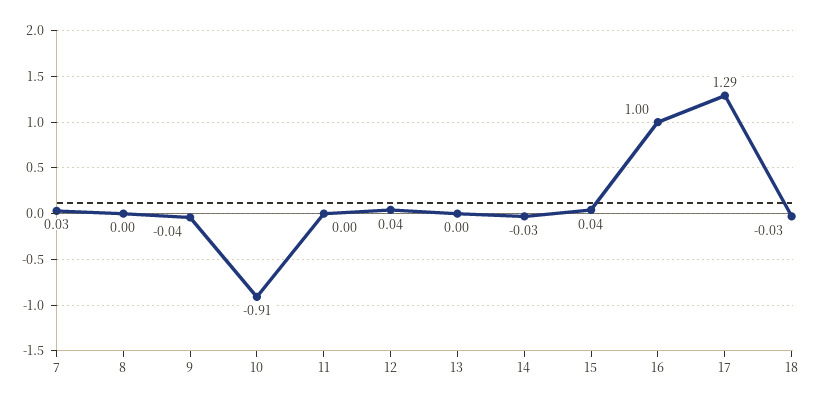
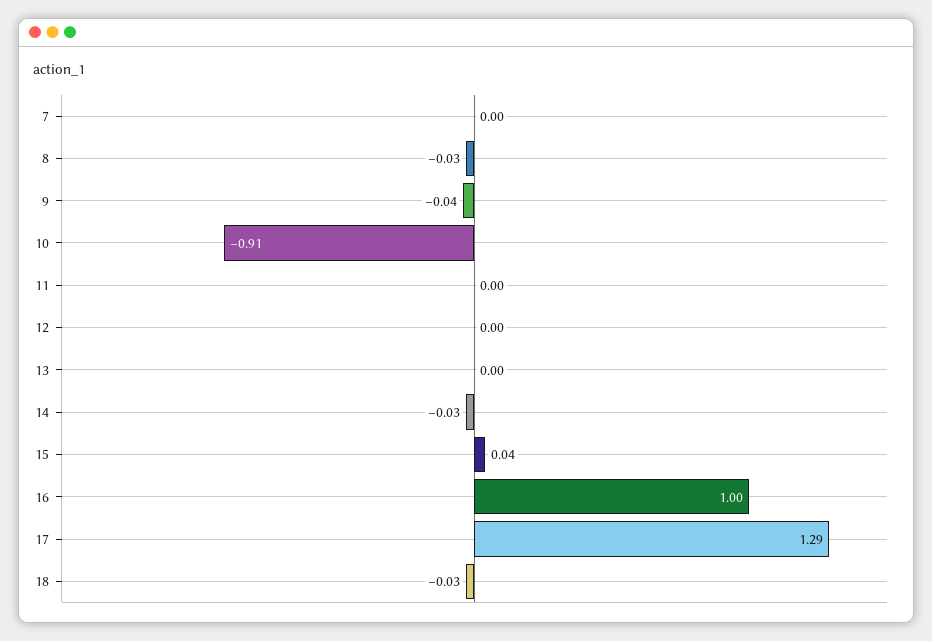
  {
-   "7": 0.03,
+   "7": 0,
-   "8": 0,
+   "8": -0.03,
    "9": -0.04,
    "10": -0.91,
    "11": 0,
-   "12": 0.04,
+   "12": 0,
    "13": 0,
    "14": -0.03,
    "15": 0.04,
    "16": 1,
    "17": 1.29,
    "18": -0.03
  }

